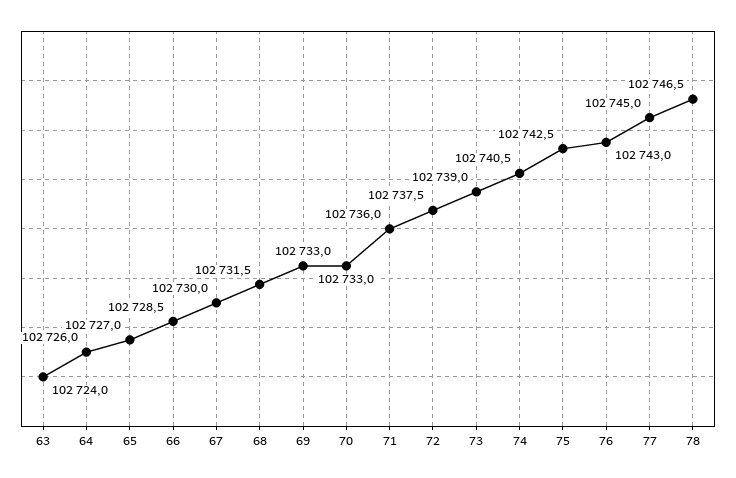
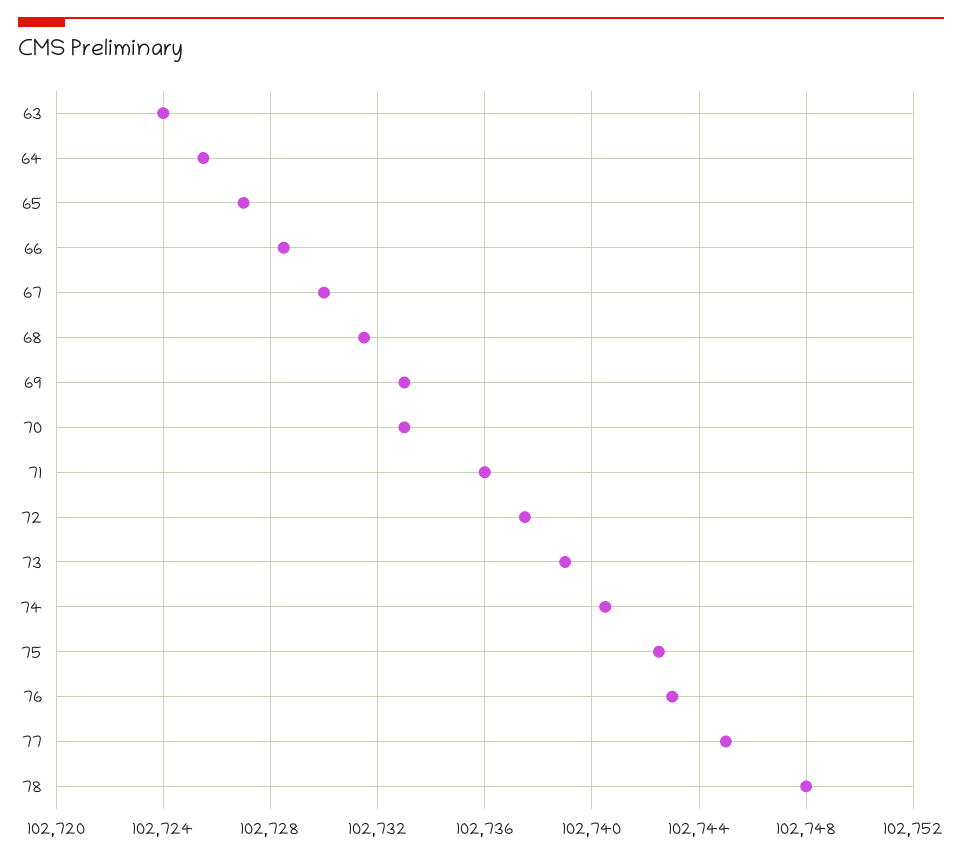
  {
    "63": 102724,
-   "64": 102726,
+   "64": 102725.5,
    "65": 102727,
    "66": 102728.5,
    "67": 102730,
    "68": 102731.5,
    "69": 102733,
    "70": 102733,
    "71": 102736,
    "72": 102737.5,
    "73": 102739,
    "74": 102740.5,
    "75": 102742.5,
    "76": 102743,
    "77": 102745,
-   "78": 102746.5
+   "78": 102748
  }

